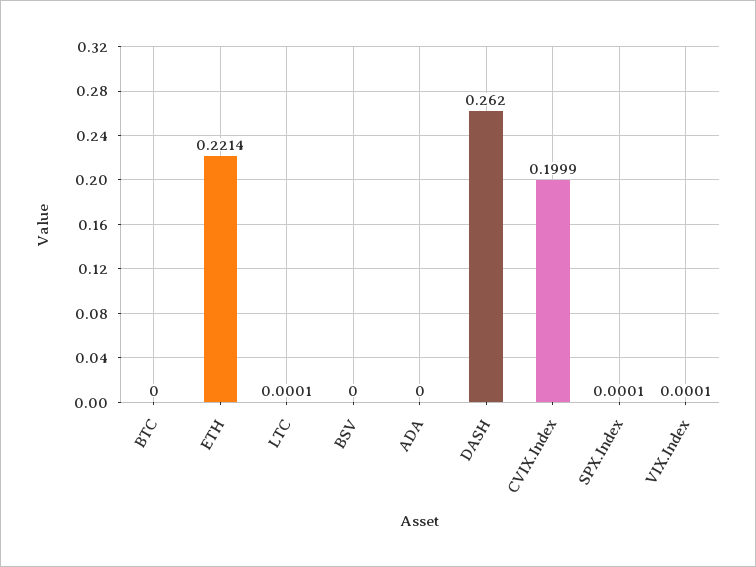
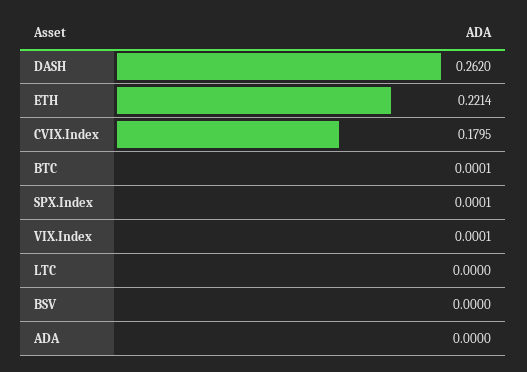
  {
-   "BTC": 0,
+   "BTC": 0.0001,
    "ETH": 0.2214,
-   "LTC": 0.0001,
+   "LTC": 0,
    "BSV": 0,
    "ADA": 0,
    "DASH": 0.262,
-   "CVIX.Index": 0.1999,
+   "CVIX.Index": 0.1795,
    "SPX.Index": 0.0001,
    "VIX.Index": 0.0001
  }

